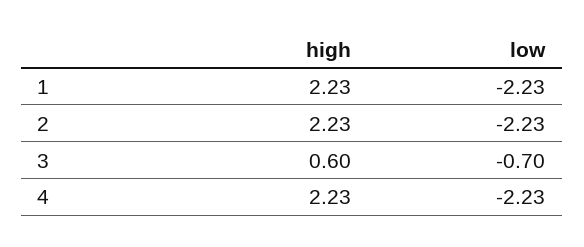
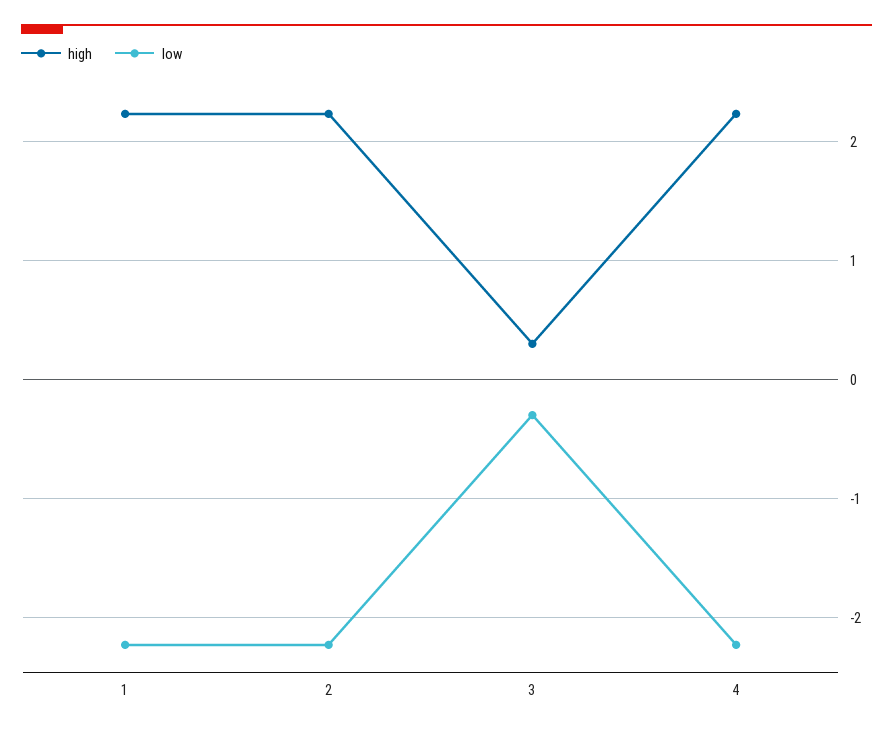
  {
    "high": {
      "1": 2.23,
      "2": 2.23,
-     "3": 0.6,
+     "3": 0.3,
      "4": 2.23
    },
    "low": {
      "1": -2.23,
      "2": -2.23,
-     "3": -0.7,
+     "3": -0.3,
      "4": -2.23
    }
  }

